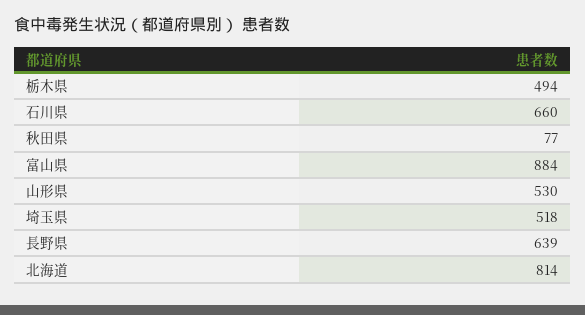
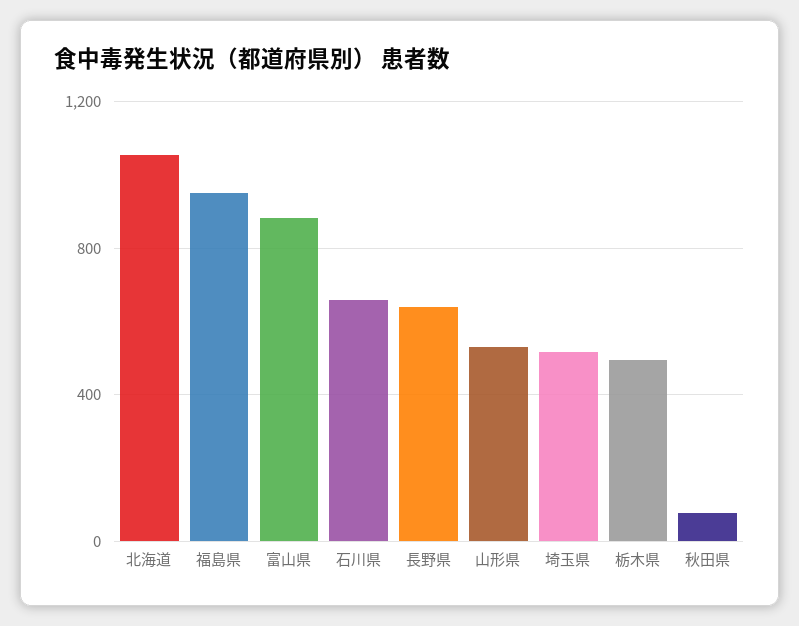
  {
    "栃木県": 494,
    "石川県": 660,
    "秋田県": 77,
    "富山県": 884,
    "山形県": 530,
    "埼玉県": 518,
    "長野県": 639,
-   "北海道": 814
+   "北海道": 1050,
+   "福島県": 950
  }

